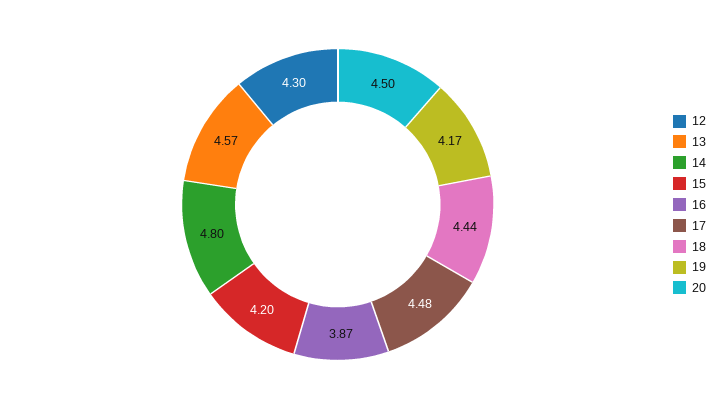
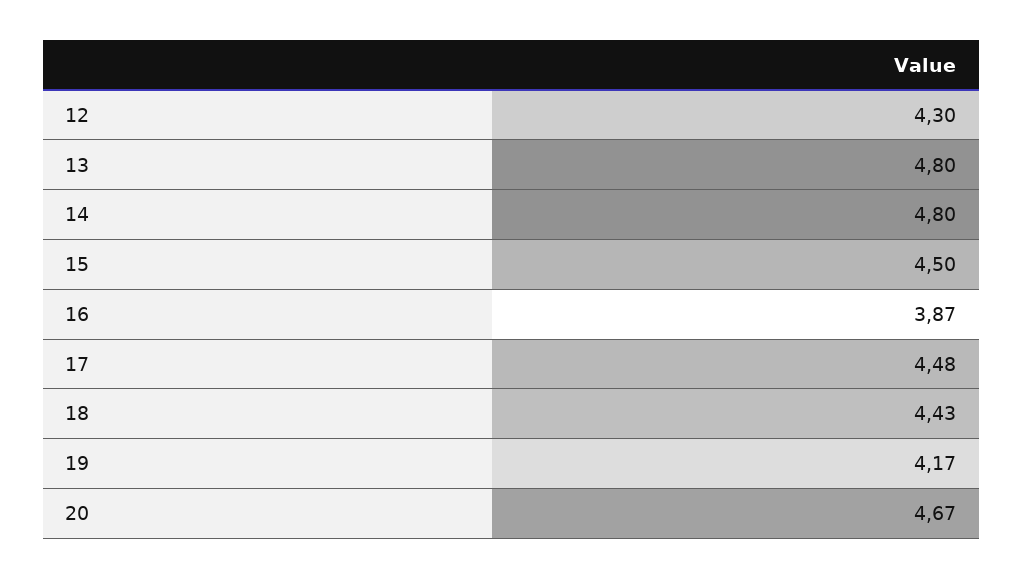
  {
    "12": 4.3,
-   "13": 4.57,
+   "13": 4.8,
    "14": 4.8,
-   "15": 4.2,
+   "15": 4.5,
    "16": 3.87,
    "17": 4.48,
-   "18": 4.44,
+   "18": 4.43,
    "19": 4.17,
-   "20": 4.5
+   "20": 4.67
  }

